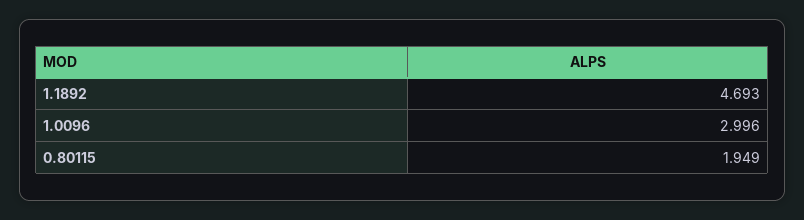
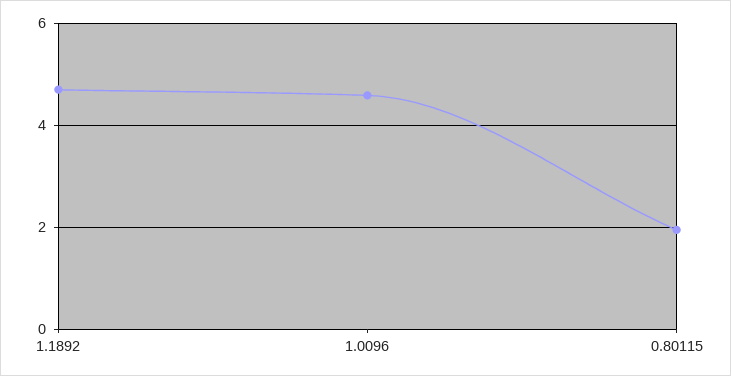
  {
    "1.1892": 4.693,
-   "1.0096": 2.996,
+   "1.0096": 4.6,
    "0.80115": 1.949
  }

